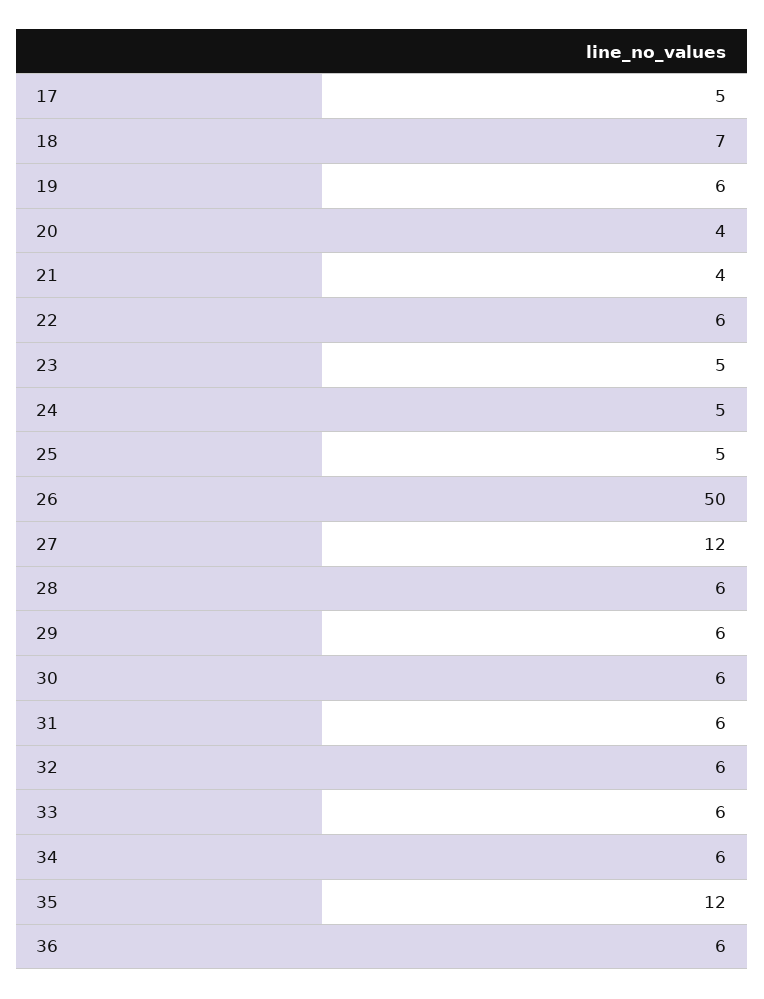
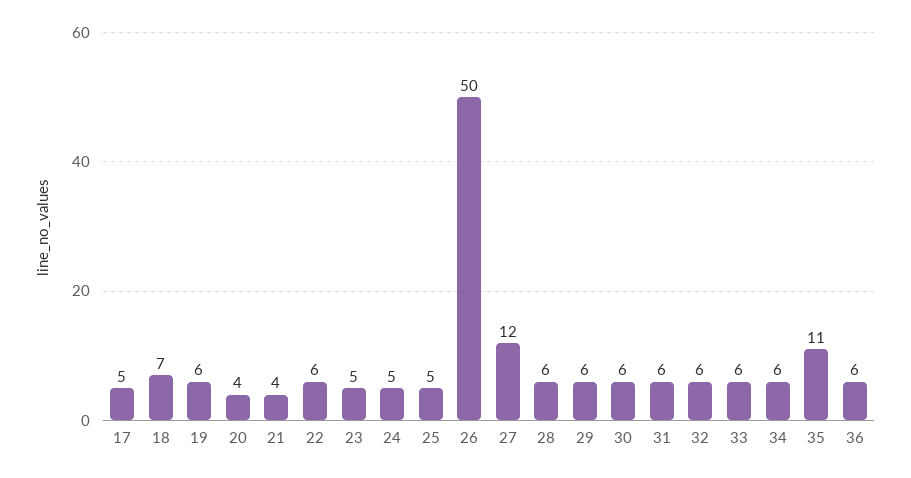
  {
    "17": 5,
    "18": 7,
    "19": 6,
    "20": 4,
    "21": 4,
    "22": 6,
    "23": 5,
    "24": 5,
    "25": 5,
    "26": 50,
    "27": 12,
    "28": 6,
    "29": 6,
    "30": 6,
    "31": 6,
    "32": 6,
    "33": 6,
    "34": 6,
-   "35": 12,
+   "35": 11,
    "36": 6
  }

